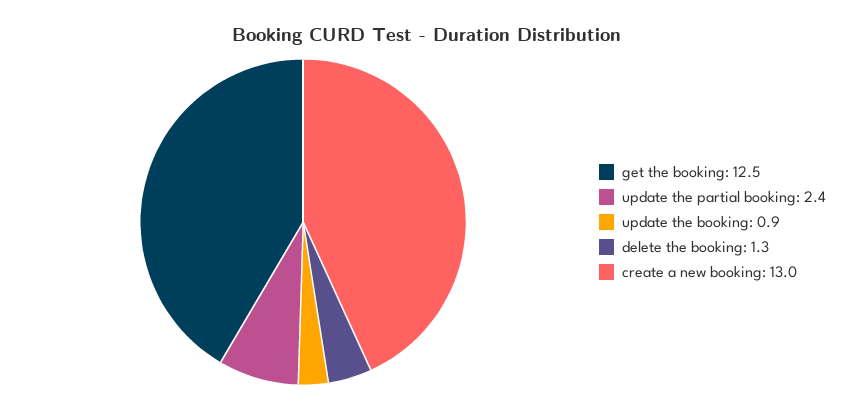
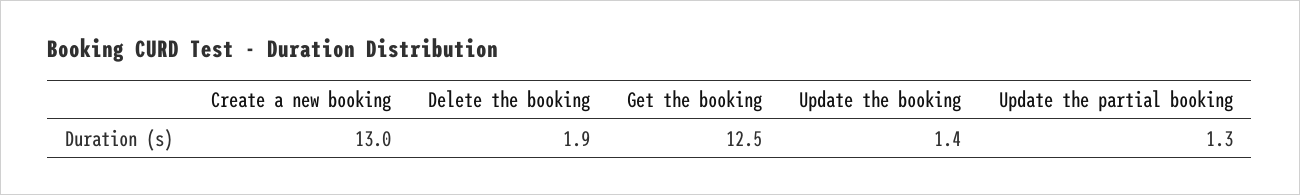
  {
    "get the booking": 12.5,
-   "update the partial booking": 2.4,
+   "update the partial booking": 1.3,
-   "update the booking": 0.9,
+   "update the booking": 1.4,
-   "delete the booking": 1.3,
+   "delete the booking": 1.9,
    "create a new booking": 13
  }

